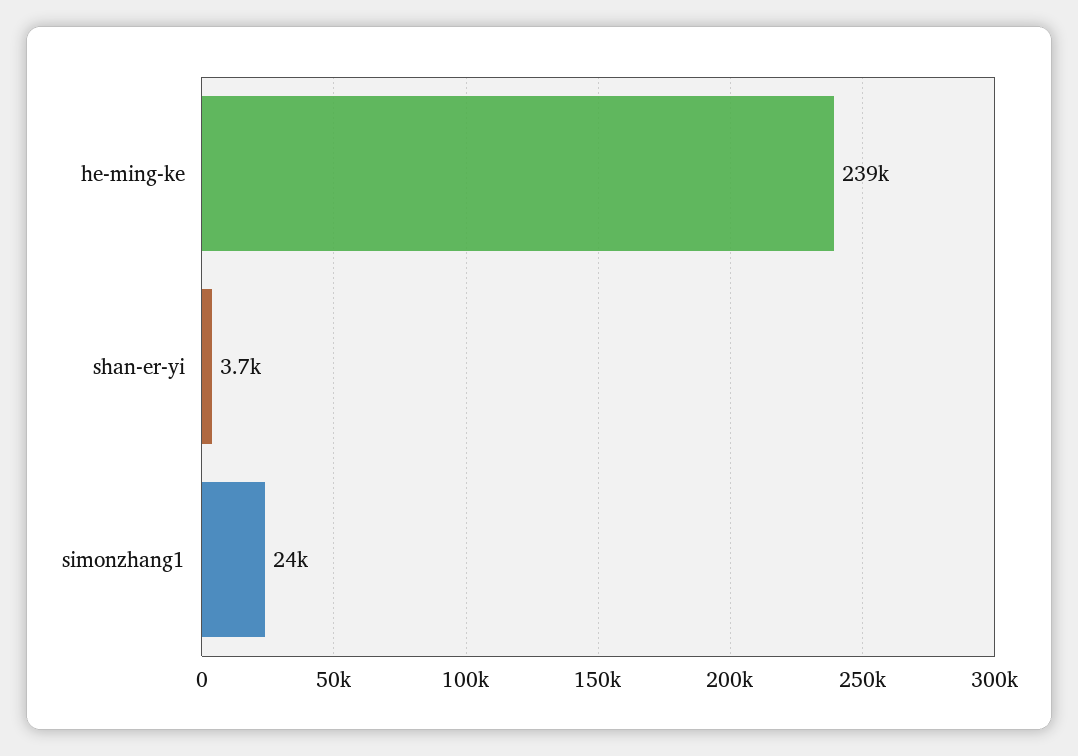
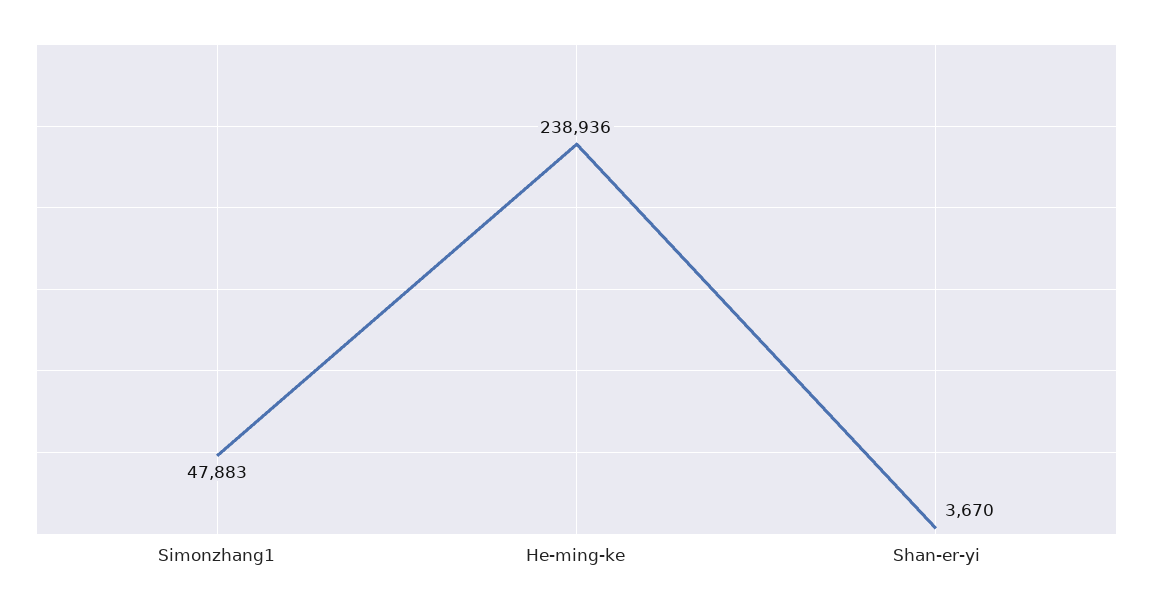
  {
    "he-ming-ke": 238936,
    "shan-er-yi": 3670,
-   "simonzhang1": 24000
+   "simonzhang1": 47883
  }

